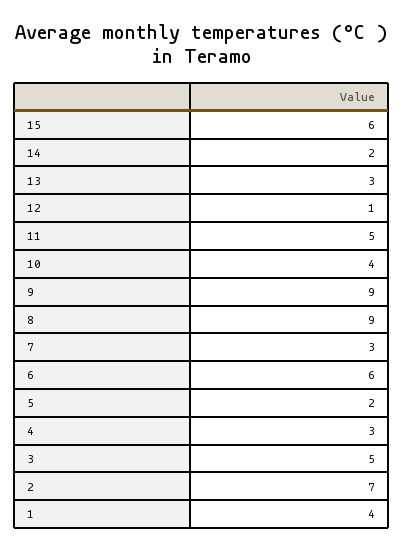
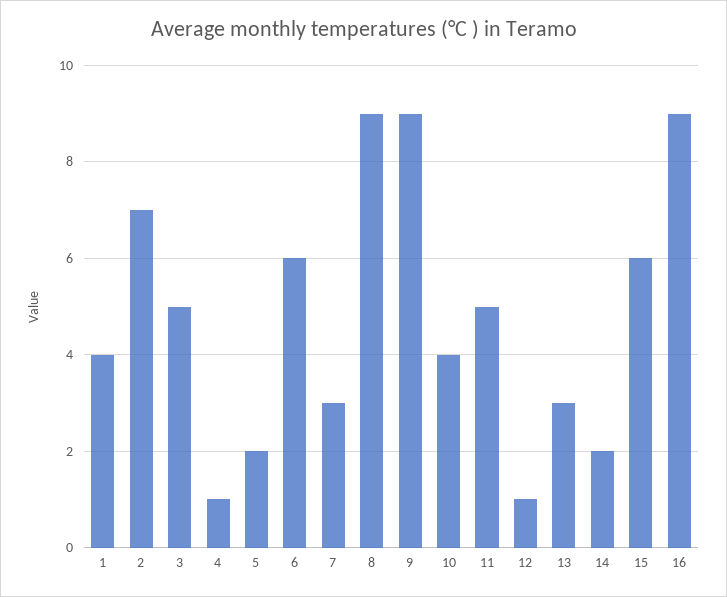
  {
    "15": 6,
    "14": 2,
    "13": 3,
    "12": 1,
    "11": 5,
    "10": 4,
    "9": 9,
    "8": 9,
    "7": 3,
    "6": 6,
    "5": 2,
-   "4": 3,
+   "4": 1,
    "3": 5,
    "2": 7,
-   "1": 4
+   "1": 4,
+   "16": 9
  }

